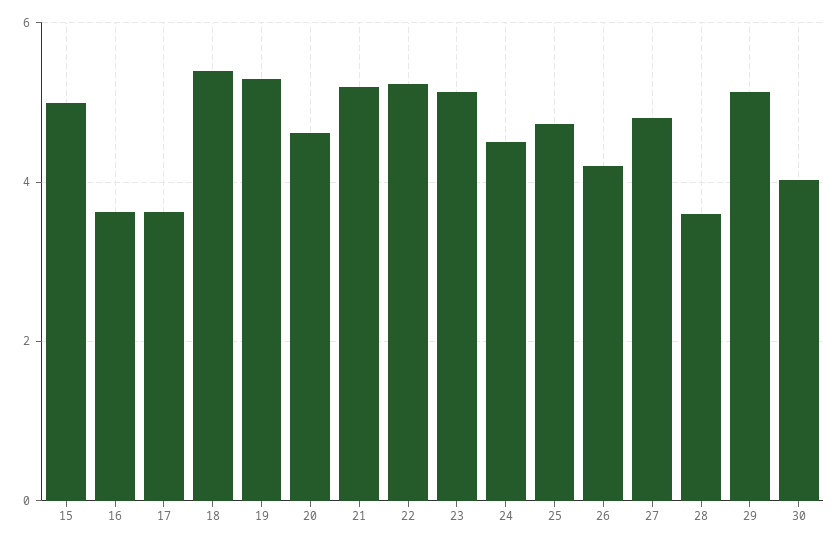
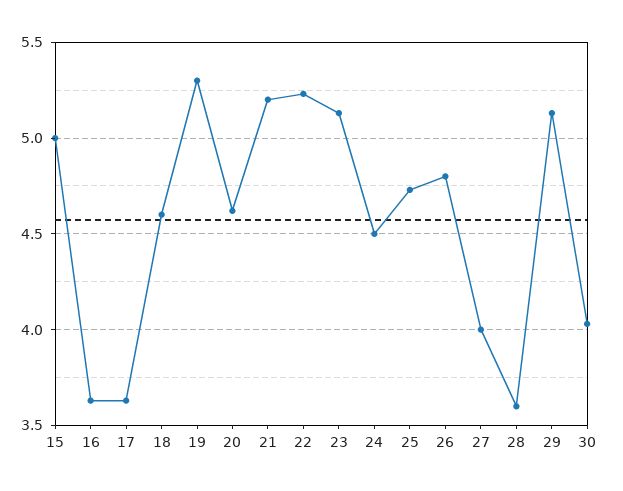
  {
    "15": 5,
    "16": 3.65,
    "17": 3.65,
-   "18": 5.4,
+   "18": 4.6,
    "19": 5.3,
    "20": 4.6,
    "21": 5.2,
    "22": 5.25,
    "23": 5.15,
    "24": 4.5,
    "25": 4.75,
-   "26": 4.2,
+   "26": 4.8,
-   "27": 4.8,
+   "27": 4,
    "28": 3.6,
    "29": 5.15,
    "30": 4.05
  }

